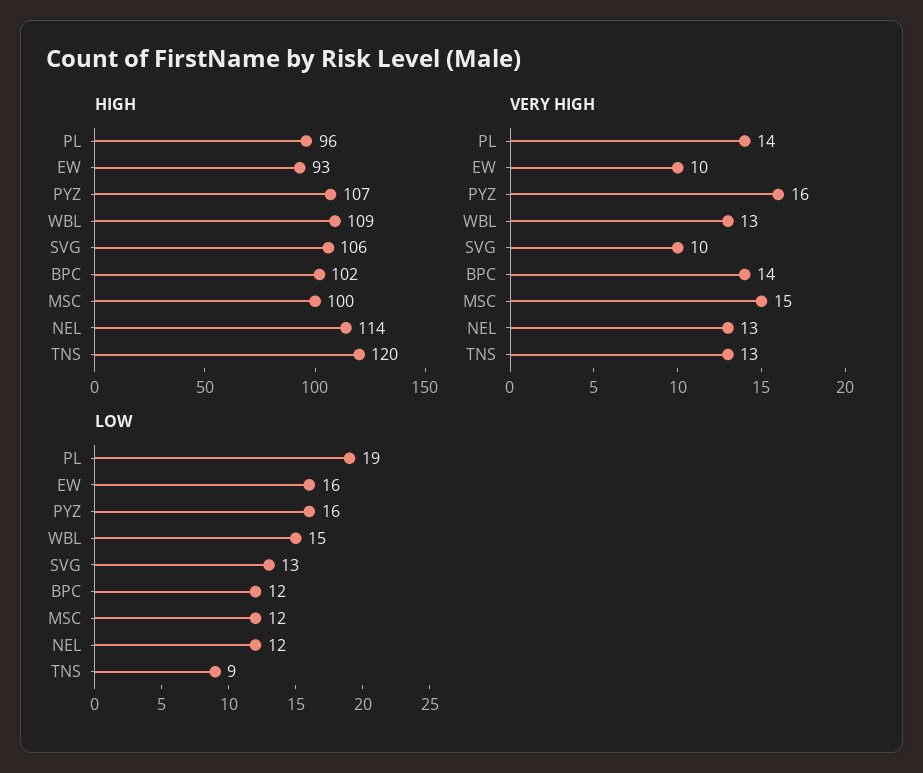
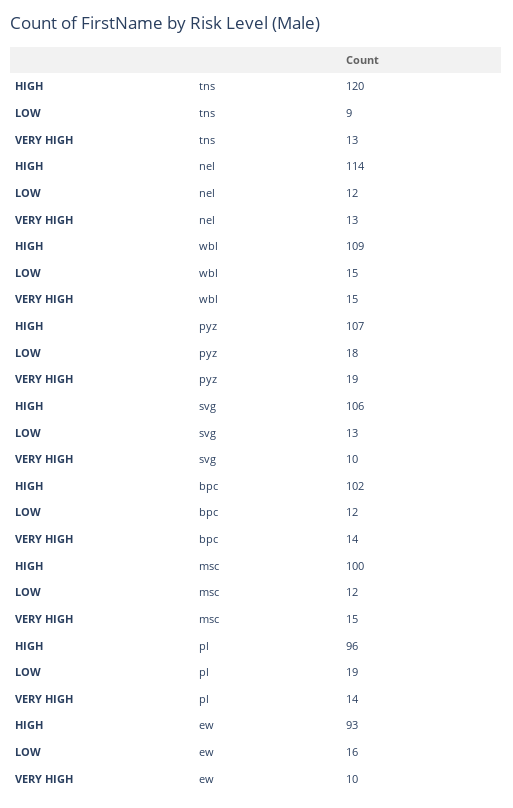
  {
    "HIGH": {
      "PL": 96,
      "EW": 93,
      "PYZ": 107,
      "WBL": 109,
      "SVG": 106,
      "BPC": 102,
      "MSC": 100,
      "NEL": 114,
      "TNS": 120
    },
    "VERY HIGH": {
      "PL": 14,
      "EW": 10,
-     "PYZ": 16,
+     "PYZ": 19,
-     "WBL": 13,
+     "WBL": 15,
      "SVG": 10,
      "BPC": 14,
      "MSC": 15,
      "NEL": 13,
      "TNS": 13
    },
    "LOW": {
      "PL": 19,
      "EW": 16,
-     "PYZ": 16,
+     "PYZ": 18,
      "WBL": 15,
      "SVG": 13,
      "BPC": 12,
      "MSC": 12,
      "NEL": 12,
      "TNS": 9
    }
  }

